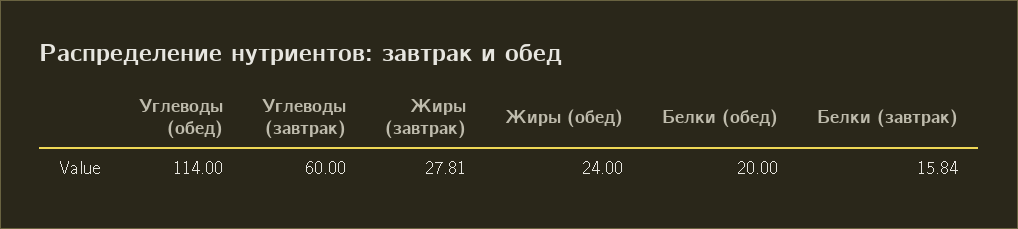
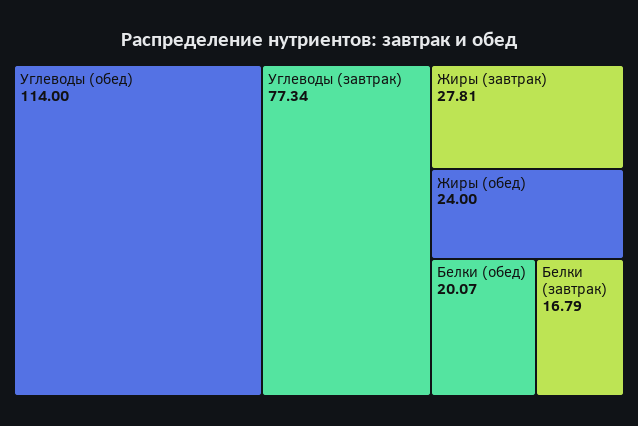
  {
    "Углеводы (обед)": 114,
-   "Углеводы (завтрак)": 60,
+   "Углеводы (завтрак)": 77.34,
    "Жиры (завтрак)": 27.81,
    "Жиры (обед)": 24,
-   "Белки (обед)": 20,
+   "Белки (обед)": 20.07,
-   "Белки (завтрак)": 15.84
+   "Белки (завтрак)": 16.79
  }

